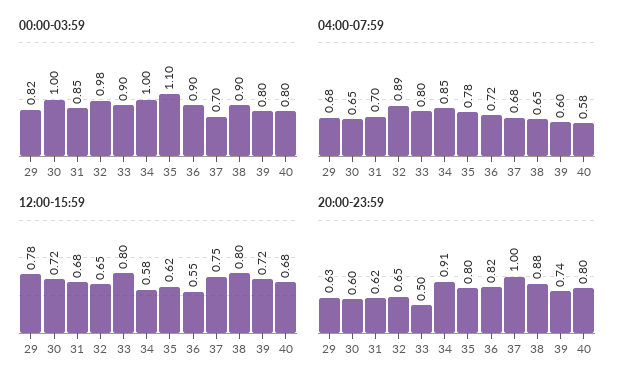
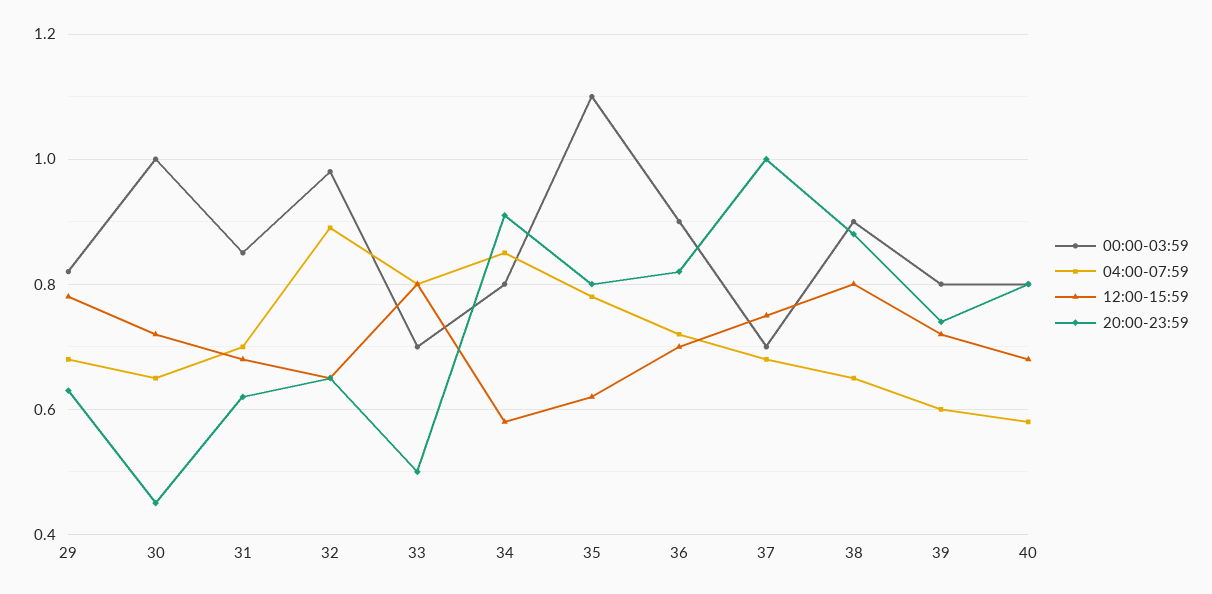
  {
    "00:00-03:59": {
      "29": 0.82,
      "30": 1,
      "31": 0.85,
      "32": 0.98,
-     "33": 0.9,
+     "33": 0.7,
-     "34": 1,
+     "34": 0.8,
      "35": 1.1,
      "36": 0.9,
      "37": 0.7,
      "38": 0.9,
      "39": 0.8,
      "40": 0.8
    },
    "04:00-07:59": {
      "29": 0.68,
      "30": 0.65,
      "31": 0.7,
      "32": 0.89,
      "33": 0.8,
      "34": 0.85,
      "35": 0.78,
      "36": 0.72,
      "37": 0.68,
      "38": 0.65,
      "39": 0.6,
      "40": 0.58
    },
    "12:00-15:59": {
      "29": 0.78,
      "30": 0.72,
      "31": 0.68,
      "32": 0.65,
      "33": 0.8,
      "34": 0.58,
      "35": 0.62,
-     "36": 0.55,
+     "36": 0.7,
      "37": 0.75,
      "38": 0.8,
      "39": 0.72,
      "40": 0.68
    },
    "20:00-23:59": {
      "29": 0.63,
-     "30": 0.6,
+     "30": 0.45,
      "31": 0.62,
      "32": 0.65,
      "33": 0.5,
      "34": 0.91,
      "35": 0.8,
      "36": 0.82,
      "37": 1,
      "38": 0.88,
      "39": 0.74,
      "40": 0.8
    }
  }

